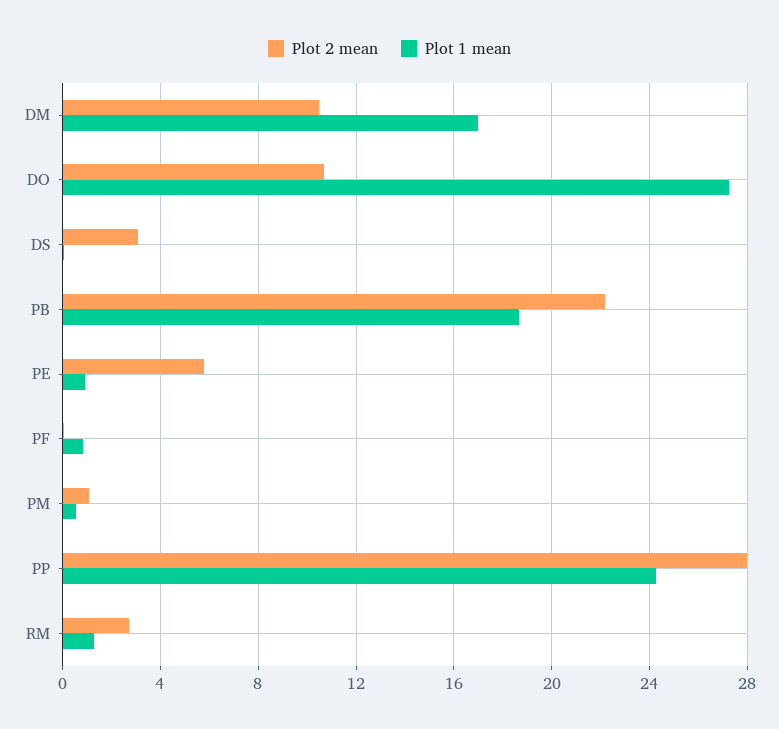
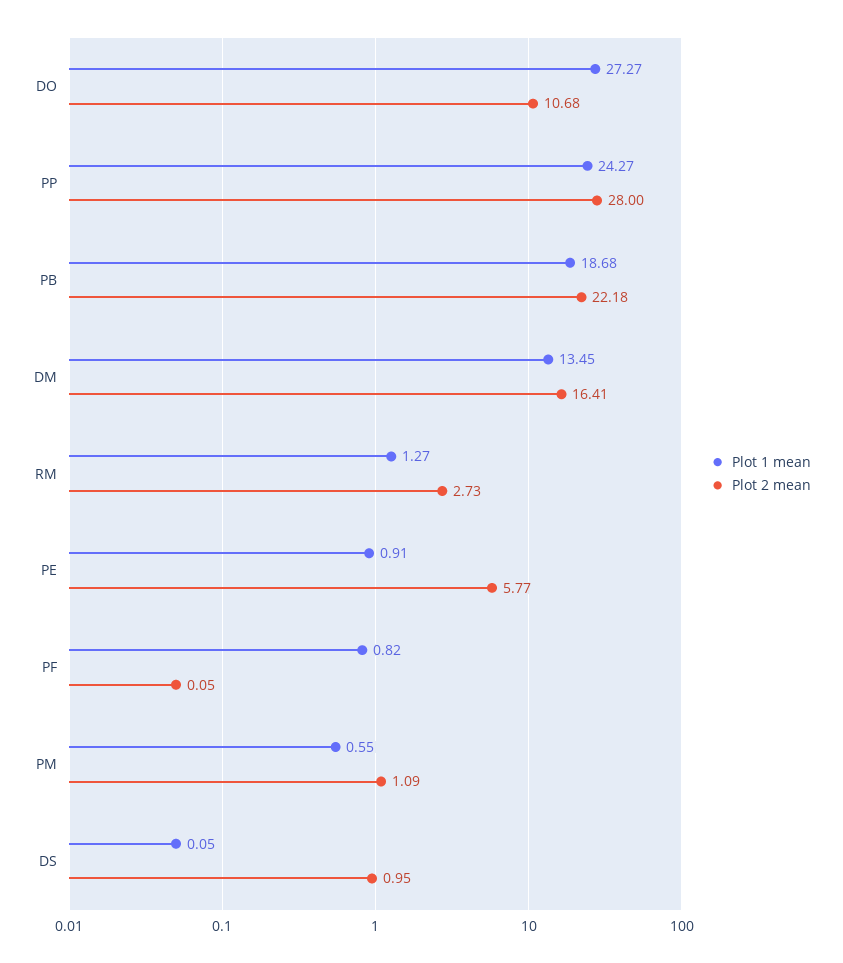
  {
    "Plot 2 mean": {
-     "DM": 10.5,
+     "DM": 16.41,
      "DO": 10.68,
-     "DS": 3,
+     "DS": 0.95,
      "PB": 22.18,
      "PE": 5.77,
      "PF": 0.05,
      "PM": 1.09,
      "PP": 28,
      "RM": 2.73
    },
    "Plot 1 mean": {
-     "DM": 17,
+     "DM": 13.45,
      "DO": 27.27,
      "DS": 0.05,
      "PB": 18.68,
      "PE": 0.91,
      "PF": 0.82,
      "PM": 0.55,
      "PP": 24.27,
      "RM": 1.27
    }
  }

